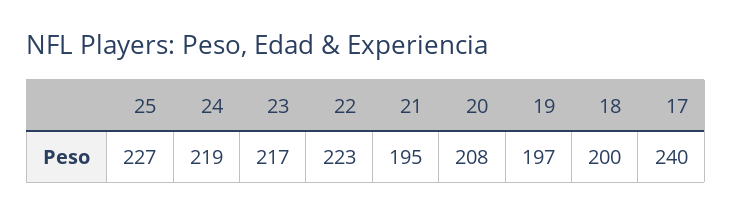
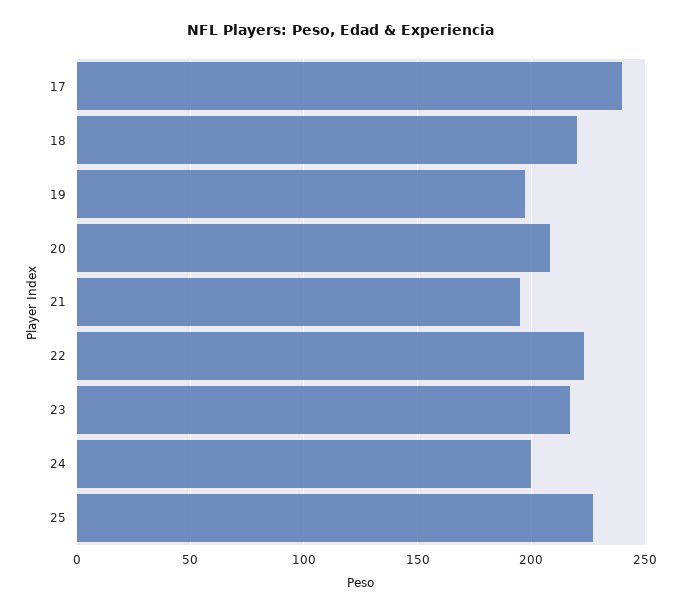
  {
    "25": 227,
-   "24": 219,
+   "24": 200,
    "23": 217,
    "22": 223,
    "21": 195,
    "20": 208,
    "19": 197,
-   "18": 200,
+   "18": 220,
    "17": 240
  }

